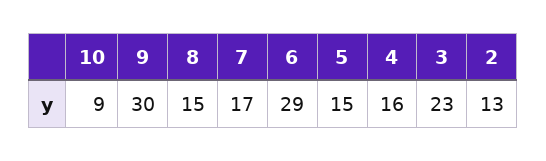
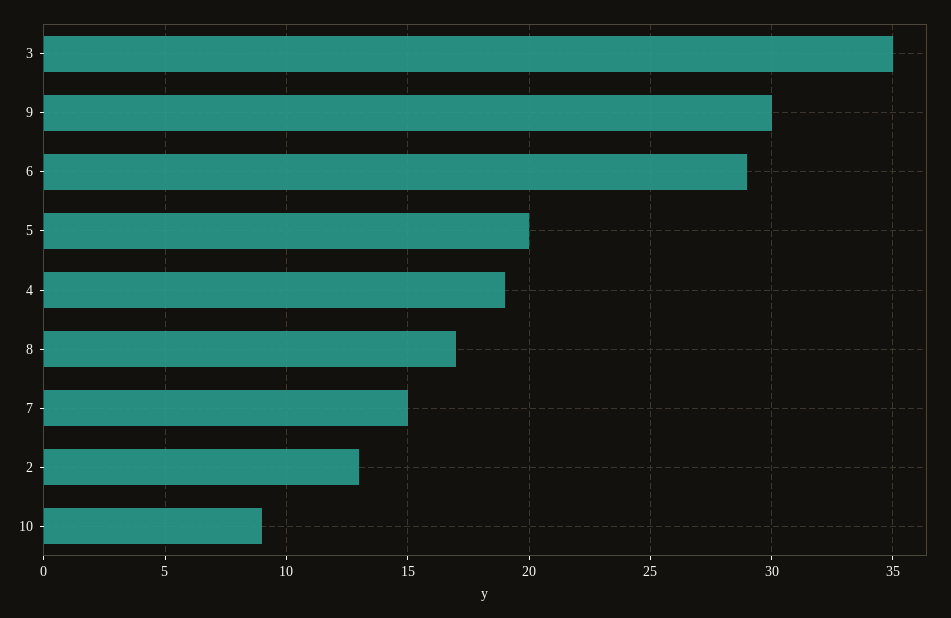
  {
    "10": 9,
    "9": 30,
-   "8": 15,
+   "8": 17,
-   "7": 17,
+   "7": 15,
    "6": 29,
-   "5": 15,
+   "5": 20,
-   "4": 16,
+   "4": 19,
-   "3": 23,
+   "3": 35,
    "2": 13
  }

